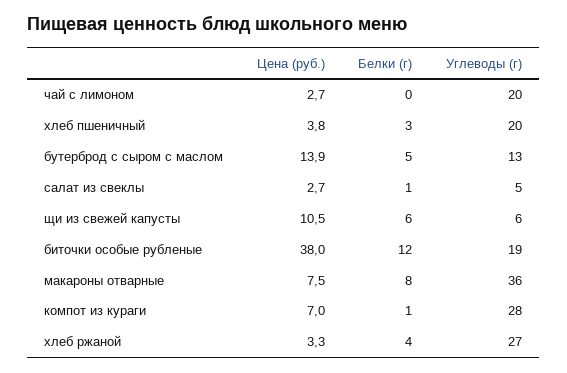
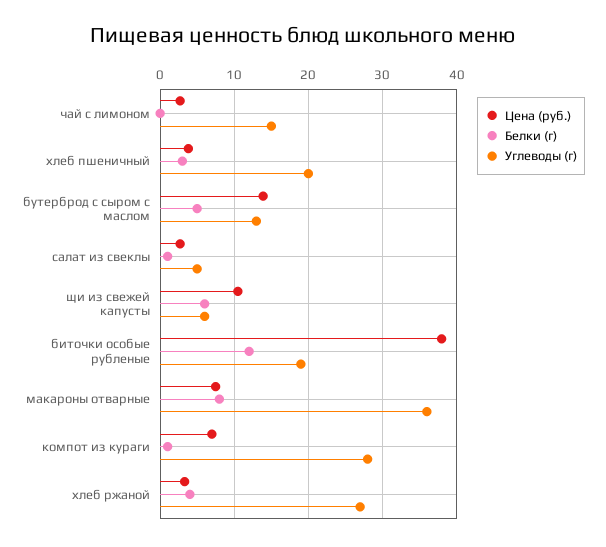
  {
    "Цена (руб.)": {
      "чай с лимоном": 2.7,
      "хлеб пшеничный": 3.8,
      "бутерброд с сыром с маслом": 13.9,
      "салат из свеклы": 2.7,
      "щи из свежей капусты": 10.5,
      "биточки особые рубленые": 38,
      "макароны отварные": 7.5,
      "компот из кураги": 7,
      "хлеб ржаной": 3.3
    },
    "Белки (г)": {
      "чай с лимоном": 0,
      "хлеб пшеничный": 3,
      "бутерброд с сыром с маслом": 5,
      "салат из свеклы": 1,
      "щи из свежей капусты": 6,
      "биточки особые рубленые": 12,
      "макароны отварные": 8,
      "компот из кураги": 1,
      "хлеб ржаной": 4
    },
    "Углеводы (г)": {
-     "чай с лимоном": 20,
+     "чай с лимоном": 15,
      "хлеб пшеничный": 20,
      "бутерброд с сыром с маслом": 13,
      "салат из свеклы": 5,
      "щи из свежей капусты": 6,
      "биточки особые рубленые": 19,
      "макароны отварные": 36,
      "компот из кураги": 28,
      "хлеб ржаной": 27
    }
  }

